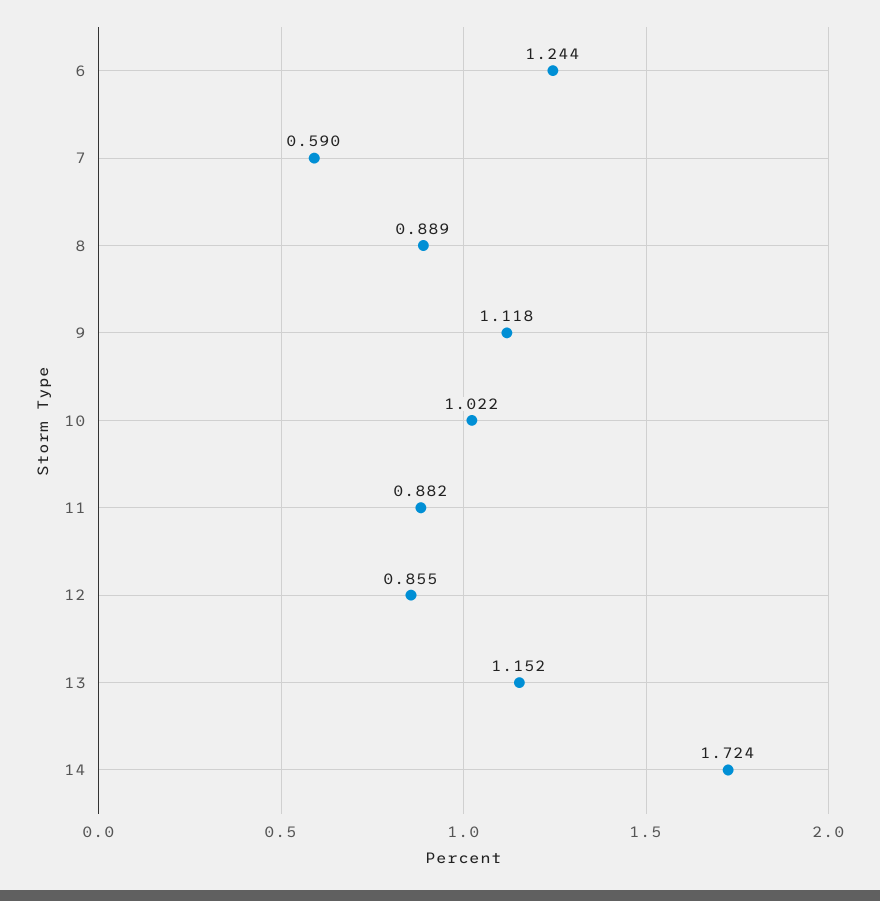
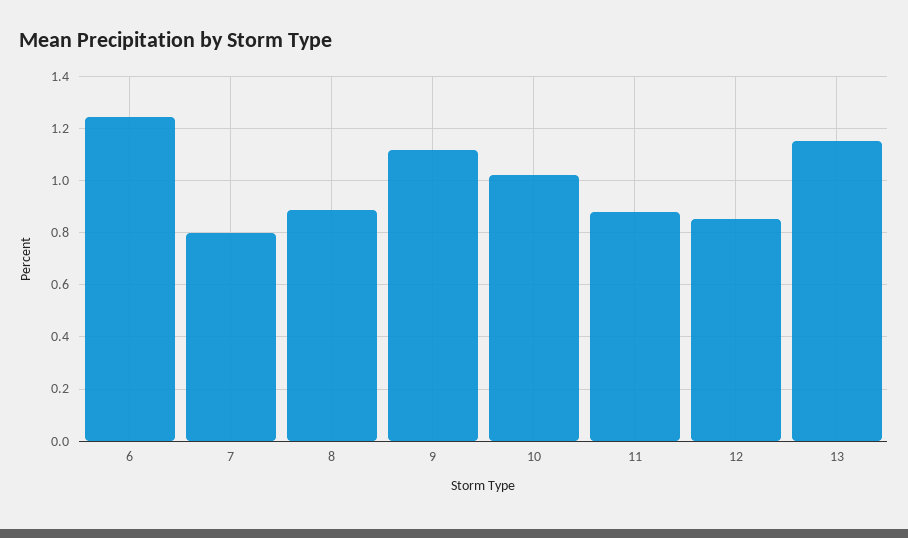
  {
    "6": 1.244,
-   "7": 0.59,
+   "7": 0.8,
    "8": 0.889,
    "9": 1.118,
    "10": 1.022,
    "11": 0.882,
    "12": 0.855,
-   "13": 1.152,
+   "13": 1.152
-   "14": 1.724
  }

